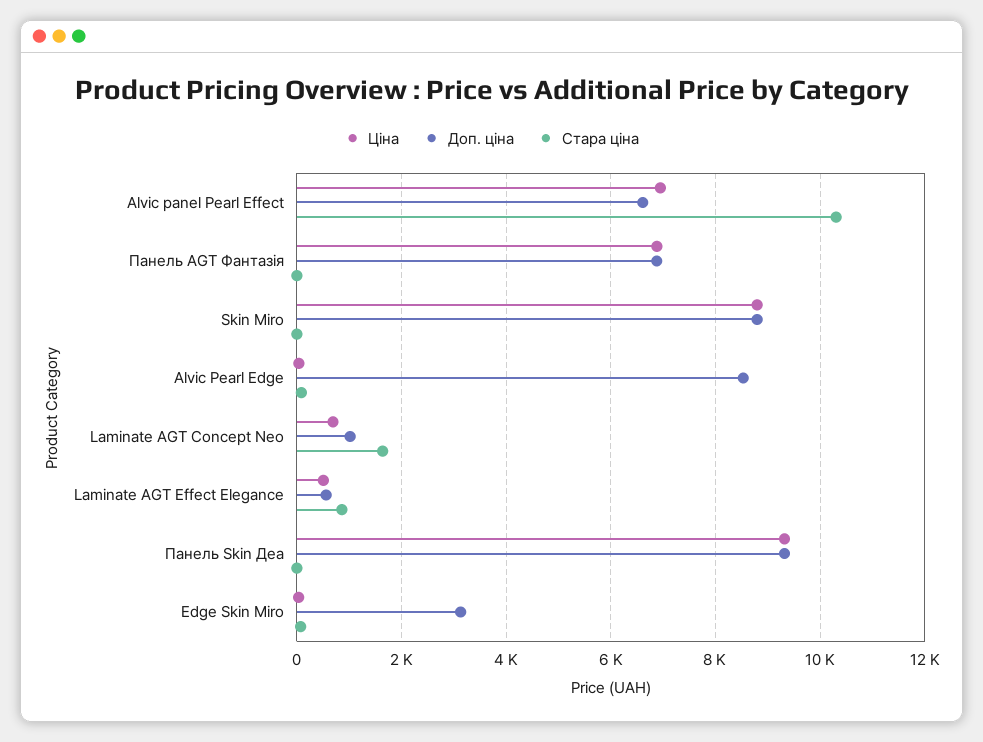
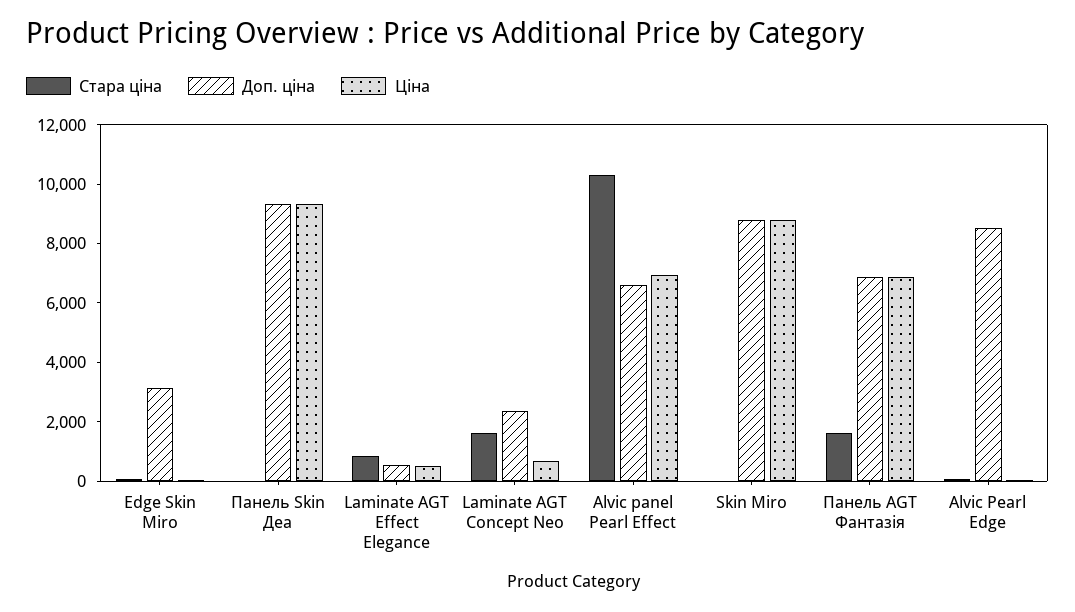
  {
    "Ціна": {
      "Alvic panel Pearl Effect": 7000,
      "Панель AGT Фантазія": 6800,
      "Skin Miro": 8800,
      "Alvic Pearl Edge": 0,
      "Laminate AGT Concept Neo": 600,
      "Laminate AGT Effect Elegance": 600,
      "Панель Skin Деа": 9400,
      "Edge Skin Miro": 0
    },
    "Доп. ціна": {
      "Alvic panel Pearl Effect": 6600,
      "Панель AGT Фантазія": 6800,
      "Skin Miro": 8800,
      "Alvic Pearl Edge": 8600,
-     "Laminate AGT Concept Neo": 1000,
+     "Laminate AGT Concept Neo": 2500,
      "Laminate AGT Effect Elegance": 600,
      "Панель Skin Деа": 9400,
      "Edge Skin Miro": 3200
    },
    "Стара ціна": {
      "Alvic panel Pearl Effect": 10400,
-     "Панель AGT Фантазія": 0,
+     "Панель AGT Фантазія": 1500,
      "Skin Miro": 0,
      "Alvic Pearl Edge": 0,
      "Laminate AGT Concept Neo": 1600,
      "Laminate AGT Effect Elegance": 800,
      "Панель Skin Деа": 0,
      "Edge Skin Miro": 0
    }
  }

